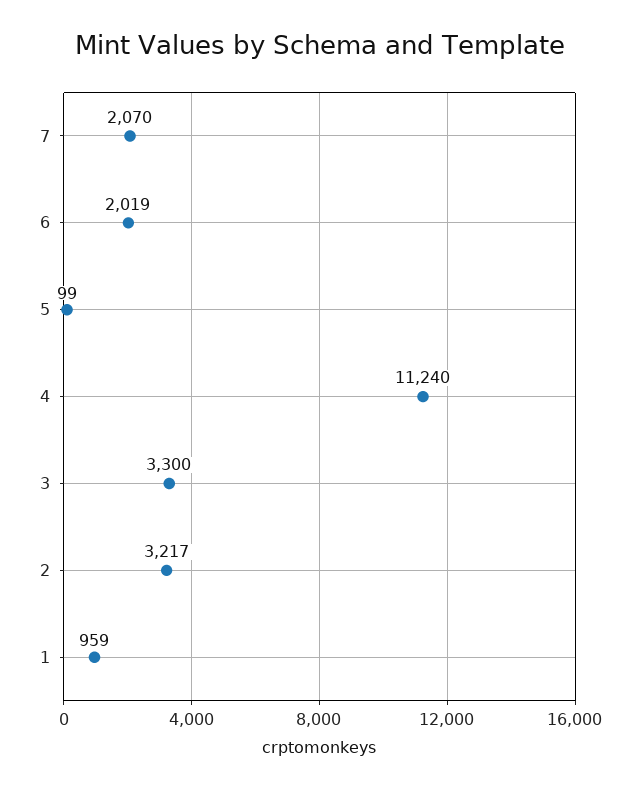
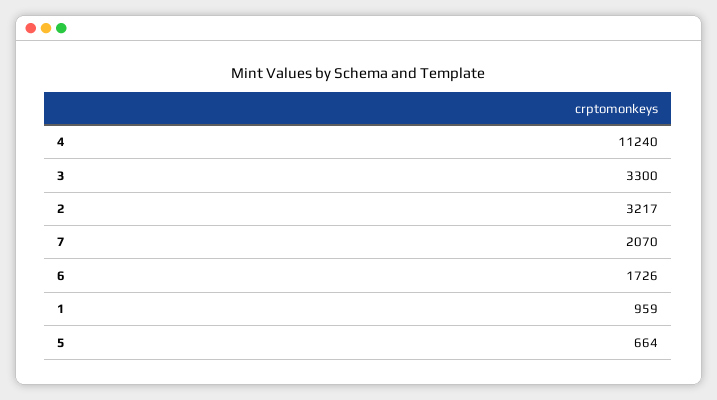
  {
    "7": 2070,
-   "6": 2019,
+   "6": 1726,
-   "5": 99,
+   "5": 664,
    "4": 11240,
    "3": 3300,
    "2": 3217,
    "1": 959
  }

